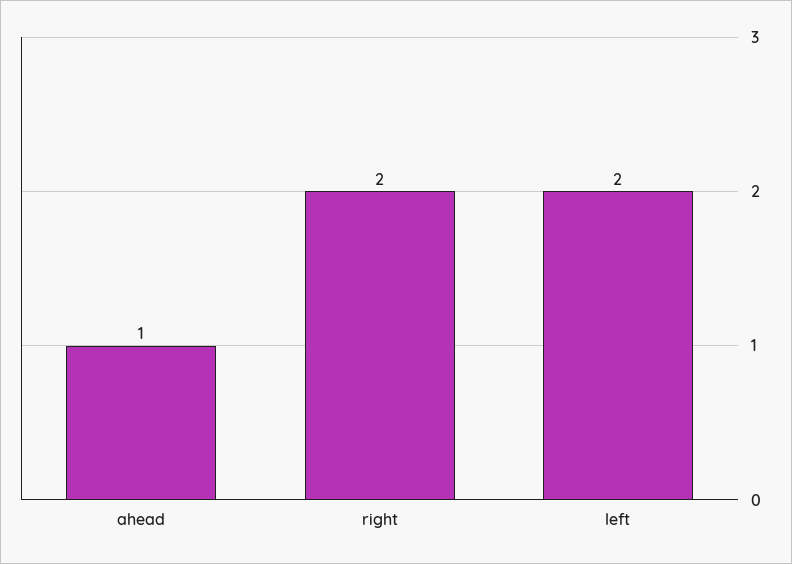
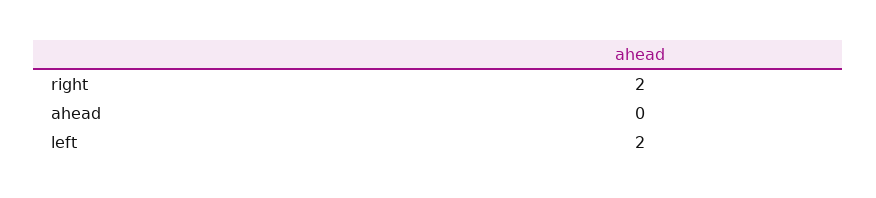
  {
-   "ahead": 1,
+   "ahead": 0,
    "right": 2,
    "left": 2
  }

